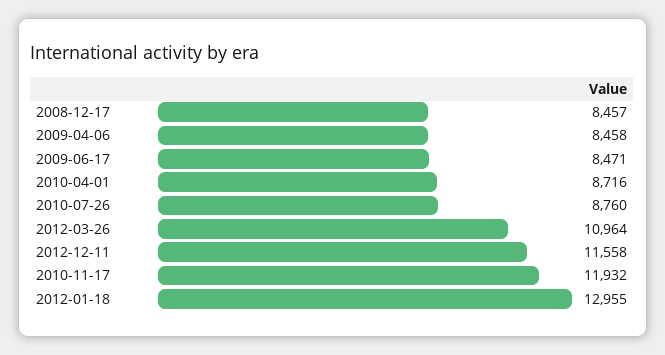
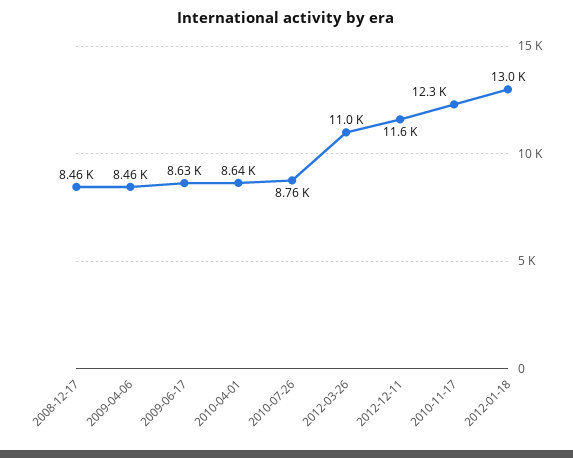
  {
    "2008-12-17": 8457,
    "2009-04-06": 8458,
-   "2009-06-17": 8471,
+   "2009-06-17": 8630,
-   "2010-04-01": 8716,
+   "2010-04-01": 8640,
    "2010-07-26": 8760,
    "2012-03-26": 10964,
    "2012-12-11": 11558,
-   "2010-11-17": 11932,
+   "2010-11-17": 12300,
    "2012-01-18": 12955
  }

